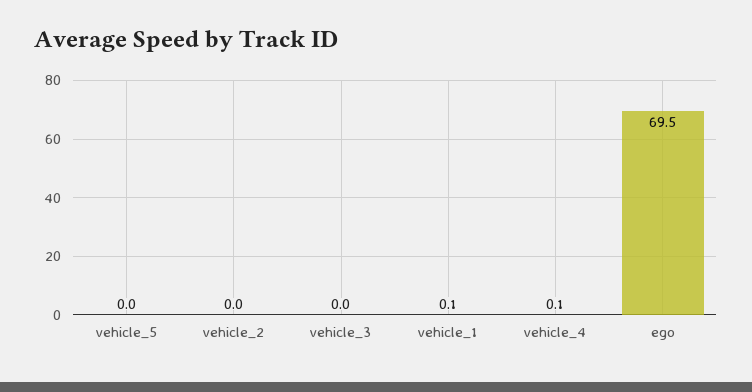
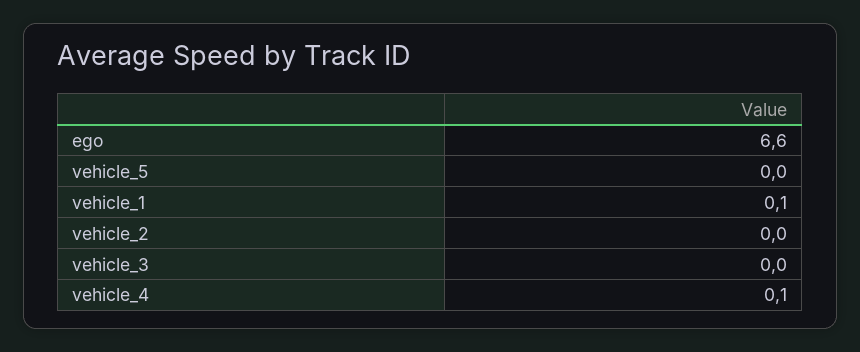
  {
    "vehicle_5": 0,
    "vehicle_2": 0,
    "vehicle_3": 0,
    "vehicle_1": 0.1,
    "vehicle_4": 0.1,
-   "ego": 69.5
+   "ego": 6.6
  }

